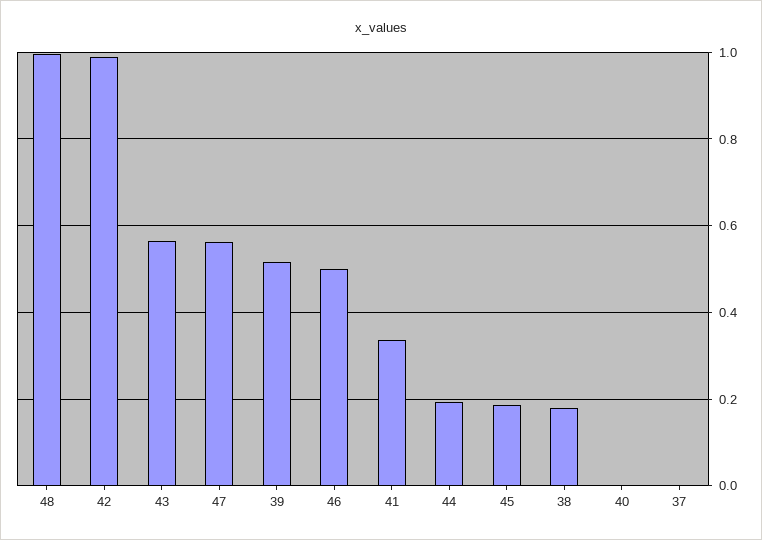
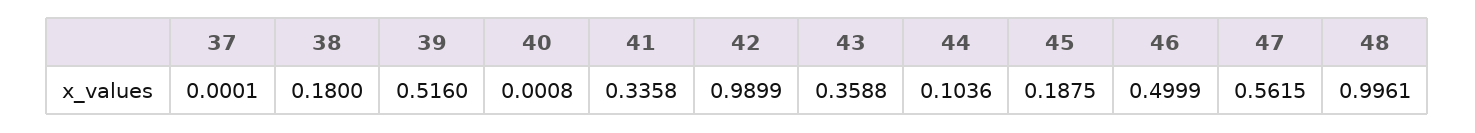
  {
    "48": 0.9961,
    "42": 0.9899,
-   "43": 0.56,
+   "43": 0.3588,
    "47": 0.5615,
    "39": 0.516,
    "46": 0.4999,
    "41": 0.3358,
-   "44": 0.2,
+   "44": 0.1036,
    "45": 0.1875,
    "38": 0.18,
    "40": 0.0008,
    "37": 0.0001
  }

